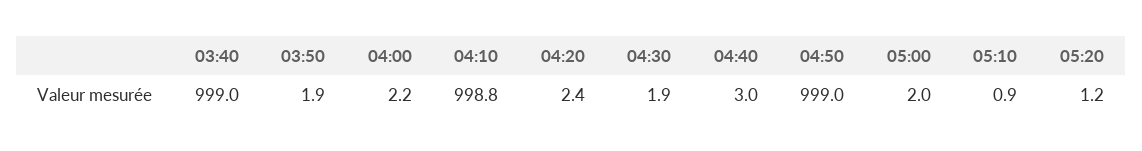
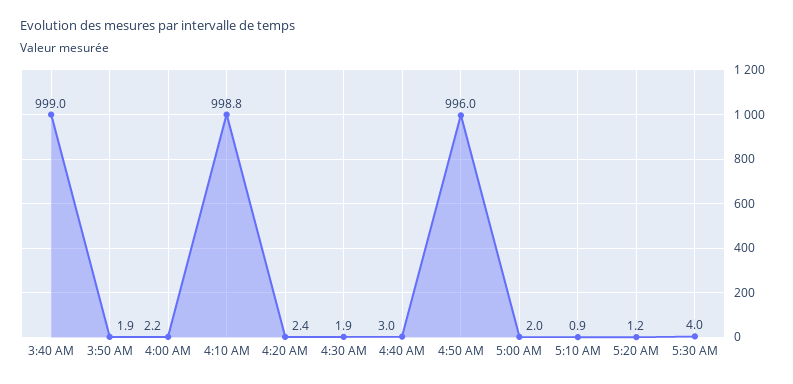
  {
    "03:40": 999,
    "03:50": 1.9,
    "04:00": 2.2,
    "04:10": 998.8,
    "04:20": 2.4,
    "04:30": 1.9,
    "04:40": 3,
-   "04:50": 999,
+   "04:50": 996,
    "05:00": 2,
    "05:10": 0.9,
-   "05:20": 1.2
+   "05:20": 1.2,
+   "5:30 AM": 4
  }

